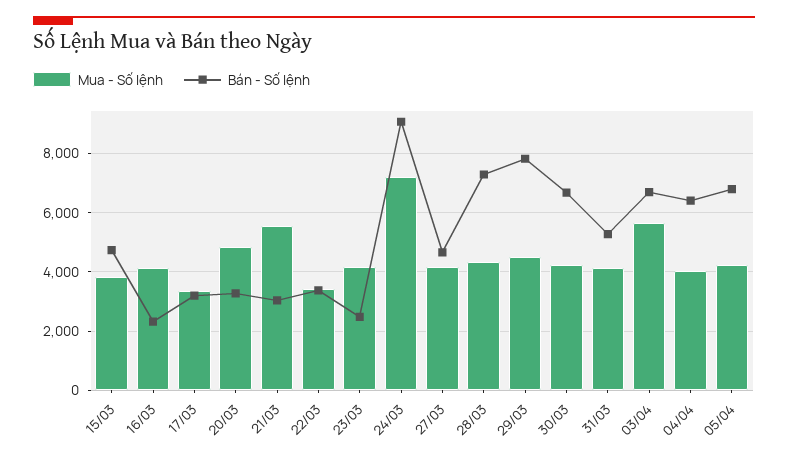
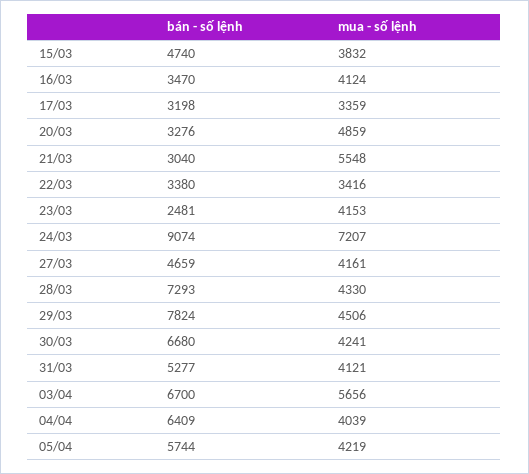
  {
    "Mua - Số lệnh": {
      "15/03": 3832,
      "16/03": 4124,
      "17/03": 3359,
      "20/03": 4859,
      "21/03": 5548,
      "22/03": 3416,
      "23/03": 4153,
      "24/03": 7207,
      "27/03": 4161,
      "28/03": 4330,
      "29/03": 4506,
      "30/03": 4241,
      "31/03": 4121,
      "03/04": 5656,
      "04/04": 4039,
      "05/04": 4219
    },
    "Bán - Số lệnh": {
      "15/03": 4740,
-     "16/03": 2250,
+     "16/03": 3470,
      "17/03": 3198,
      "20/03": 3276,
      "21/03": 3040,
      "22/03": 3380,
      "23/03": 2481,
      "24/03": 9074,
      "27/03": 4659,
      "28/03": 7293,
      "29/03": 7824,
      "30/03": 6680,
      "31/03": 5277,
      "03/04": 6700,
      "04/04": 6409,
-     "05/04": 6750
+     "05/04": 5744
    }
  }

